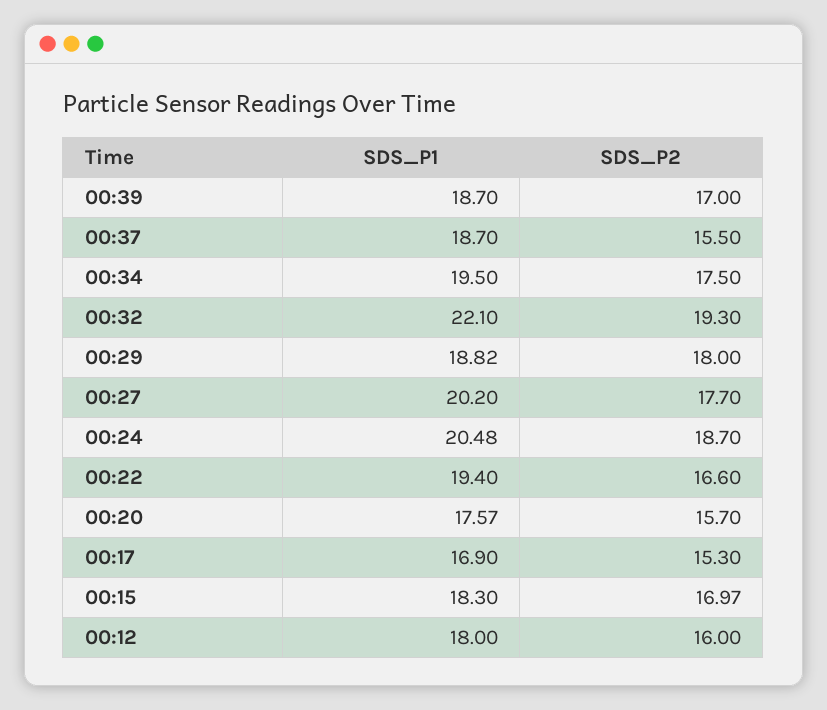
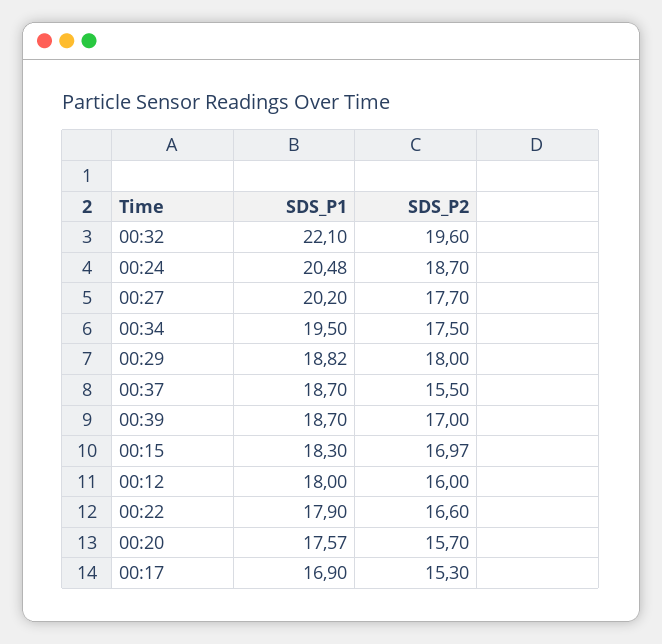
  {
    "SDS_P1": {
      "00:39": 18.7,
      "00:37": 18.7,
      "00:34": 19.5,
      "00:32": 22.1,
      "00:29": 18.82,
      "00:27": 20.2,
      "00:24": 20.48,
-     "00:22": 19.4,
+     "00:22": 17.9,
      "00:20": 17.57,
      "00:17": 16.9,
      "00:15": 18.3,
      "00:12": 18
    },
    "SDS_P2": {
      "00:39": 17,
      "00:37": 15.5,
      "00:34": 17.5,
-     "00:32": 19.3,
+     "00:32": 19.6,
      "00:29": 18,
      "00:27": 17.7,
      "00:24": 18.7,
      "00:22": 16.6,
      "00:20": 15.7,
      "00:17": 15.3,
      "00:15": 16.97,
      "00:12": 16
    }
  }

